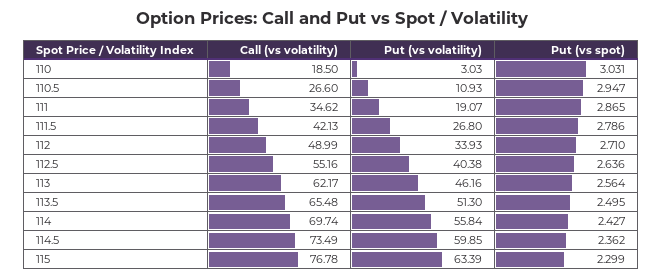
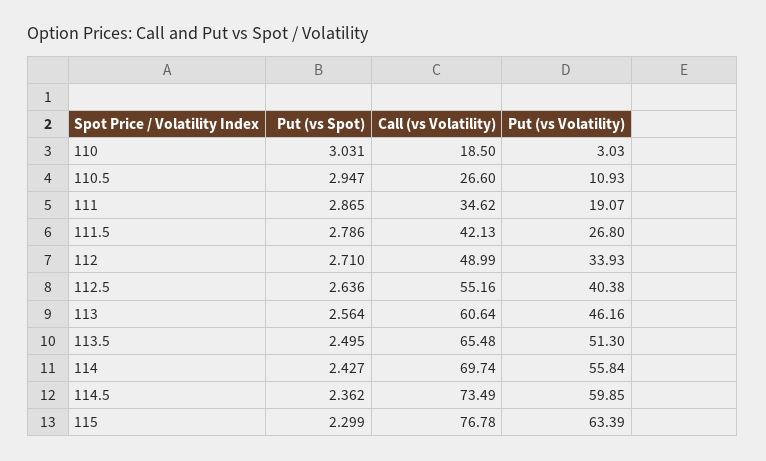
  {
    "Call (vs volatility)": {
      "110": 18.5,
      "110.5": 26.6,
      "111": 34.62,
      "111.5": 42.13,
      "112": 48.99,
      "112.5": 55.16,
-     "113": 62.17,
+     "113": 60.64,
      "113.5": 65.48,
      "114": 69.74,
      "114.5": 73.49,
      "115": 76.78
    },
    "Put (vs volatility)": {
      "110": 3.03,
      "110.5": 10.93,
      "111": 19.07,
      "111.5": 26.8,
      "112": 33.93,
      "112.5": 40.38,
      "113": 46.16,
      "113.5": 51.3,
      "114": 55.84,
      "114.5": 59.85,
      "115": 63.39
    },
    "Put (vs spot)": {
      "110": 3.031,
      "110.5": 2.947,
      "111": 2.865,
      "111.5": 2.786,
      "112": 2.71,
      "112.5": 2.636,
      "113": 2.564,
      "113.5": 2.495,
      "114": 2.427,
      "114.5": 2.362,
      "115": 2.299
    }
  }

